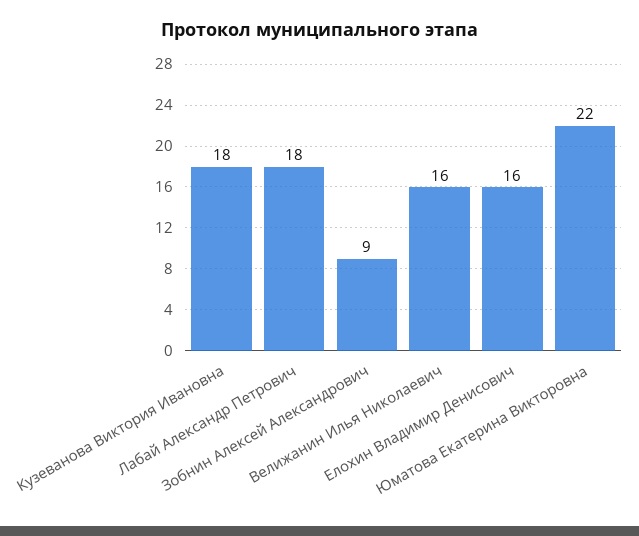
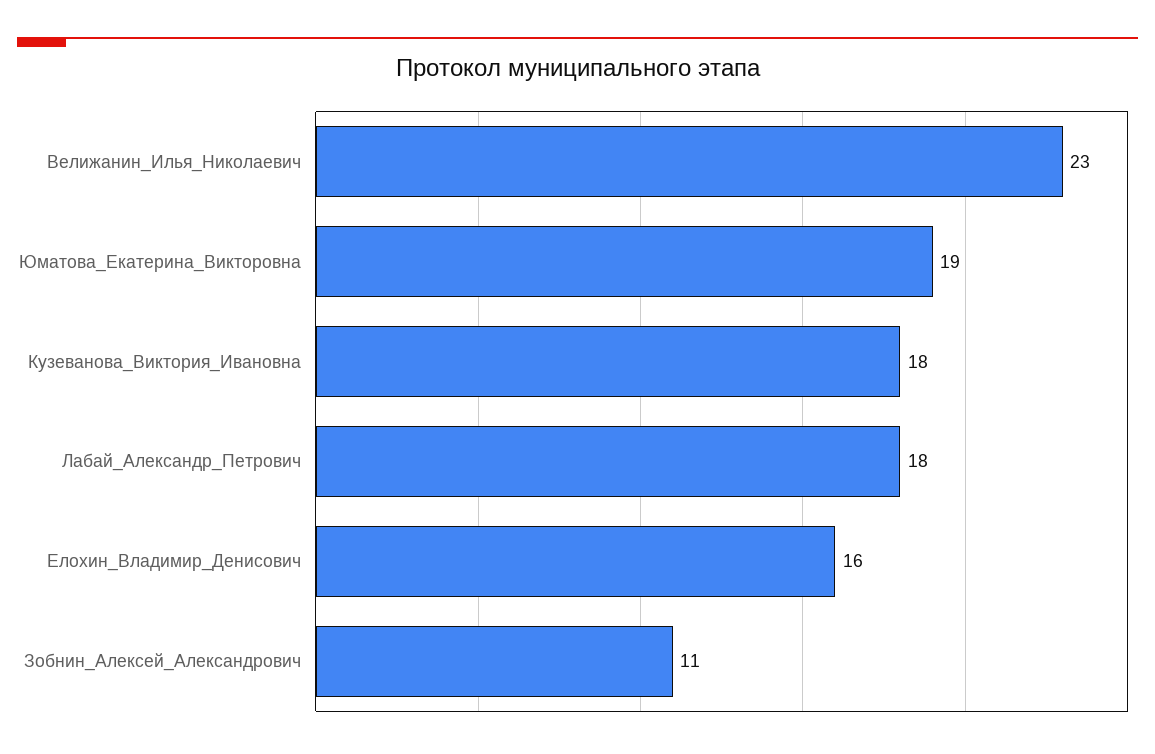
  {
    "Кузеванова Виктория Ивановна": 18,
    "Лабай Александр Петрович": 18,
-   "Зобнин Алексей Александрович": 9,
+   "Зобнин Алексей Александрович": 11,
-   "Велижанин Илья Николаевич": 16,
+   "Велижанин Илья Николаевич": 23,
    "Елохин Владимир Денисович": 16,
-   "Юматова Екатерина Викторовна": 22
+   "Юматова Екатерина Викторовна": 19
  }

